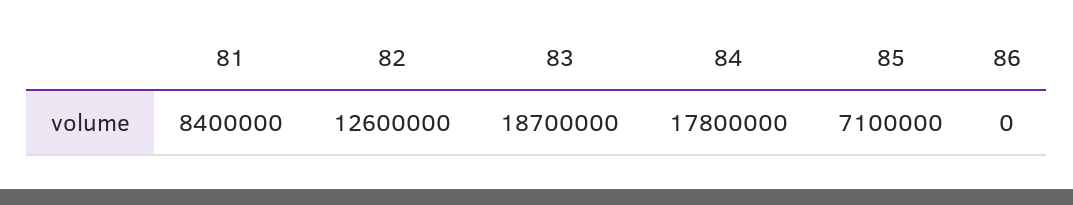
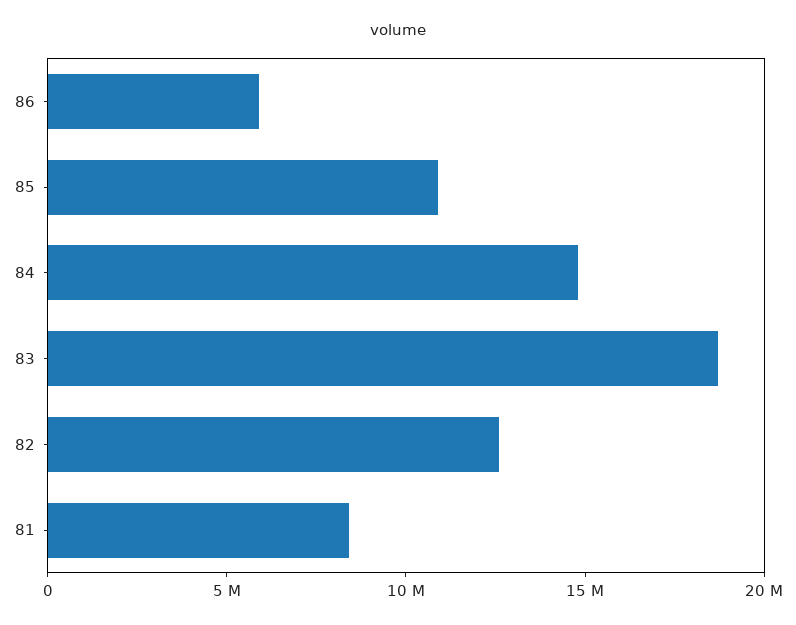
  {
    "81": 8400000,
    "82": 12600000,
    "83": 18700000,
-   "84": 17800000,
+   "84": 15000000,
-   "85": 7100000,
+   "85": 11000000,
-   "86": 0
+   "86": 6000000
  }

